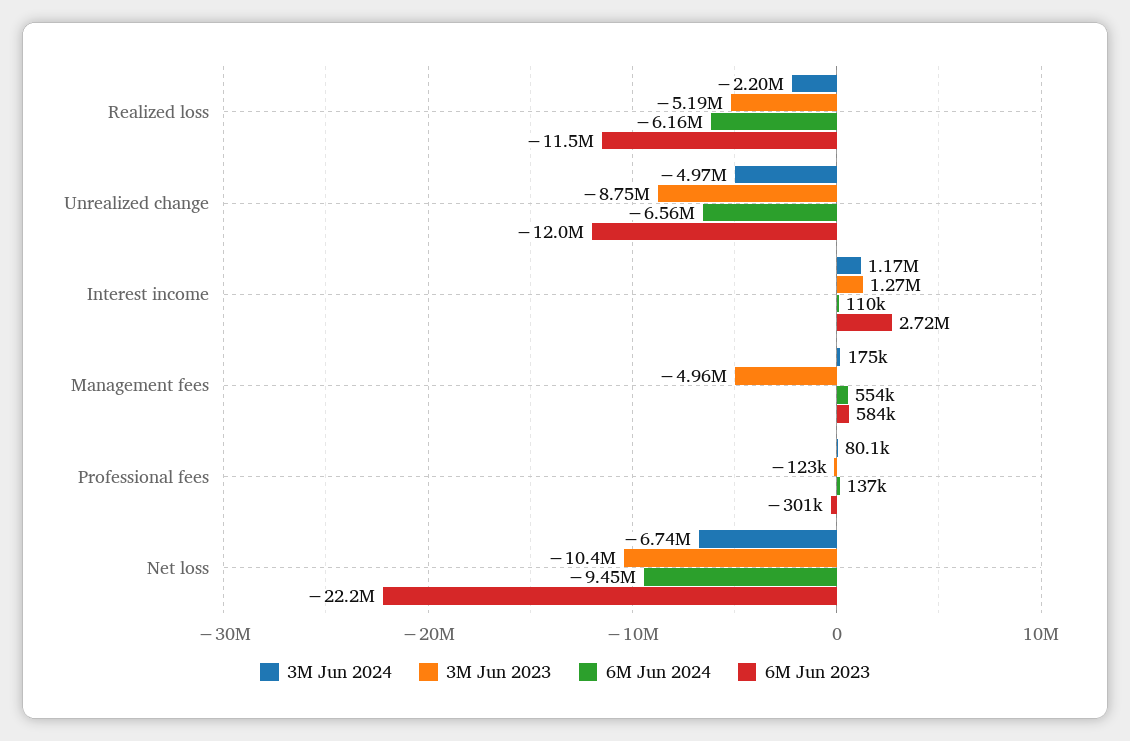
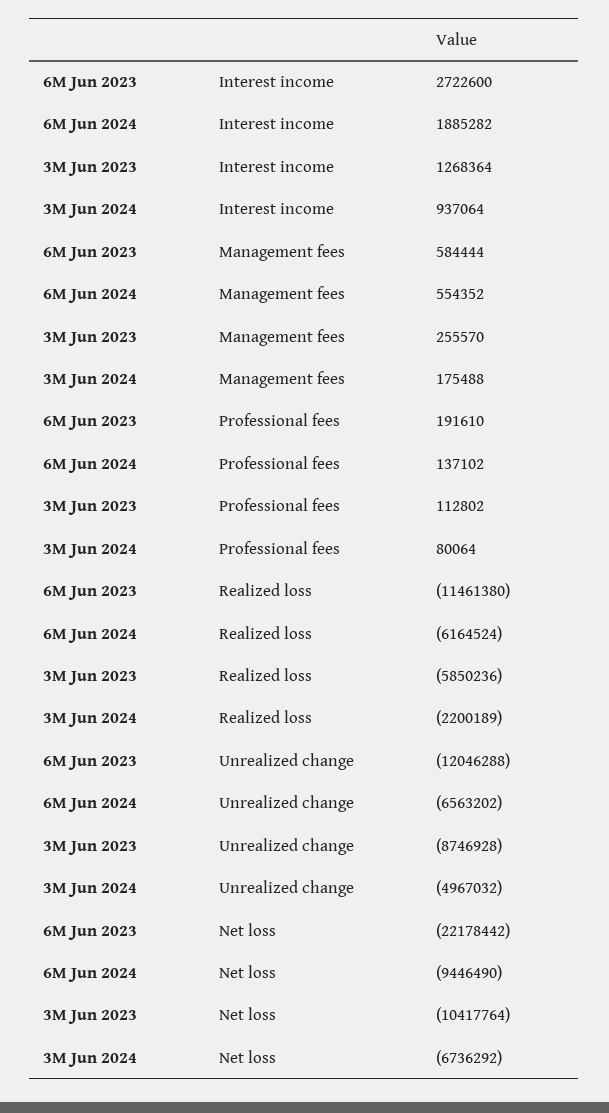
  {
    "3M Jun 2024": {
      "Realized loss": -2200189,
      "Unrealized change": -4967032,
-     "Interest income": 1170000,
+     "Interest income": 937064,
      "Management fees": 175488,
      "Professional fees": 80064,
      "Net loss": -6736292
    },
    "3M Jun 2023": {
-     "Realized loss": -5190000,
+     "Realized loss": -5850236,
      "Unrealized change": -8746928,
      "Interest income": 1268364,
-     "Management fees": -4960000,
+     "Management fees": 255570,
-     "Professional fees": -123000,
+     "Professional fees": 112802,
      "Net loss": -10417764
    },
    "6M Jun 2024": {
      "Realized loss": -6164524,
      "Unrealized change": -6563202,
-     "Interest income": 110000,
+     "Interest income": 1885282,
      "Management fees": 554352,
      "Professional fees": 137102,
      "Net loss": -9446490
    },
    "6M Jun 2023": {
      "Realized loss": -11461380,
      "Unrealized change": -12046288,
      "Interest income": 2722600,
      "Management fees": 584444,
-     "Professional fees": -301000,
+     "Professional fees": 191610,
      "Net loss": -22178442
    }
  }

